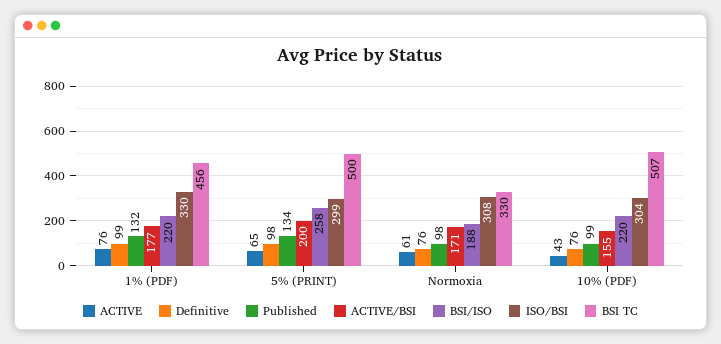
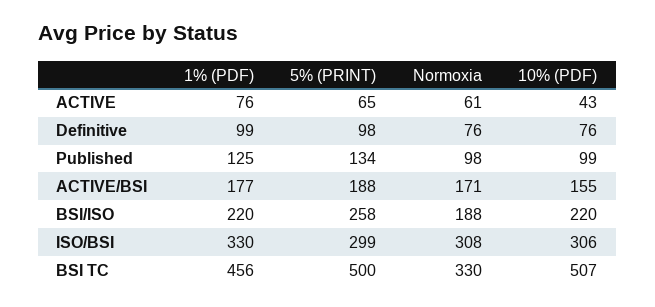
  {
    "ACTIVE": {
      "1% (PDF)": 76,
      "5% (PRINT)": 65,
      "Normoxia": 61,
      "10% (PDF)": 43
    },
    "Definitive": {
      "1% (PDF)": 99,
      "5% (PRINT)": 98,
      "Normoxia": 76,
      "10% (PDF)": 76
    },
    "Published": {
-     "1% (PDF)": 132,
+     "1% (PDF)": 125,
      "5% (PRINT)": 134,
      "Normoxia": 98,
      "10% (PDF)": 99
    },
    "ACTIVE/BSI": {
      "1% (PDF)": 177,
-     "5% (PRINT)": 200,
+     "5% (PRINT)": 188,
      "Normoxia": 171,
      "10% (PDF)": 155
    },
    "BSI/ISO": {
      "1% (PDF)": 220,
      "5% (PRINT)": 258,
      "Normoxia": 188,
      "10% (PDF)": 220
    },
    "ISO/BSI": {
      "1% (PDF)": 330,
      "5% (PRINT)": 299,
      "Normoxia": 308,
-     "10% (PDF)": 304
+     "10% (PDF)": 306
    },
    "BSI TC": {
      "1% (PDF)": 456,
      "5% (PRINT)": 500,
      "Normoxia": 330,
      "10% (PDF)": 507
    }
  }

